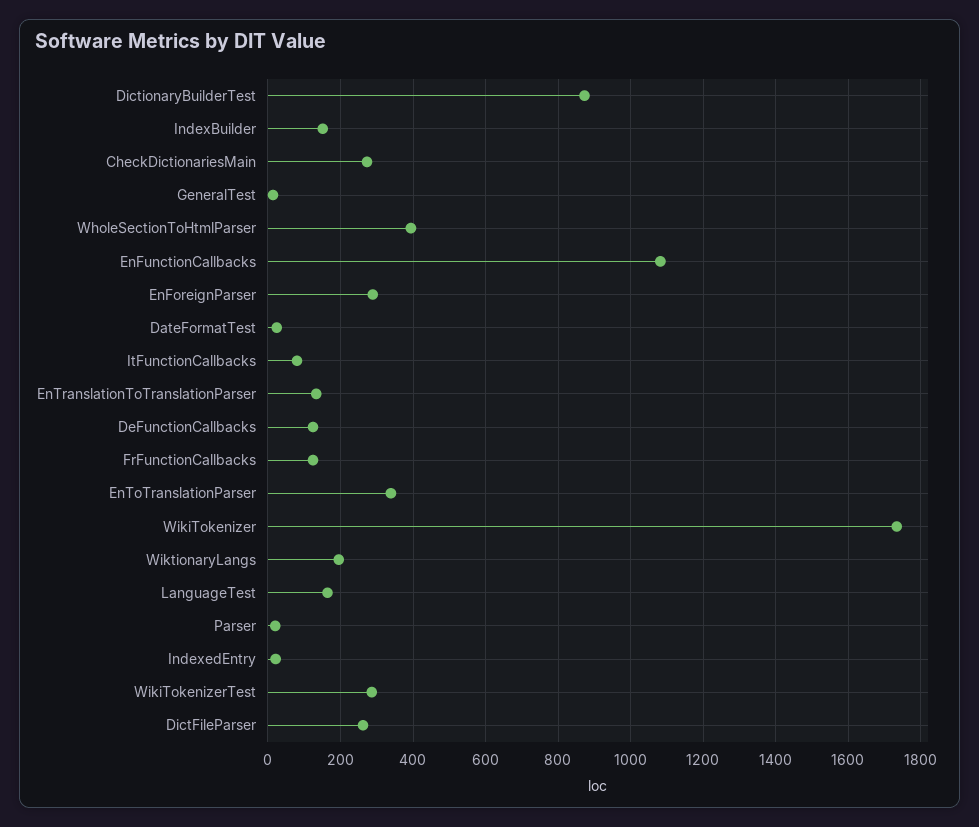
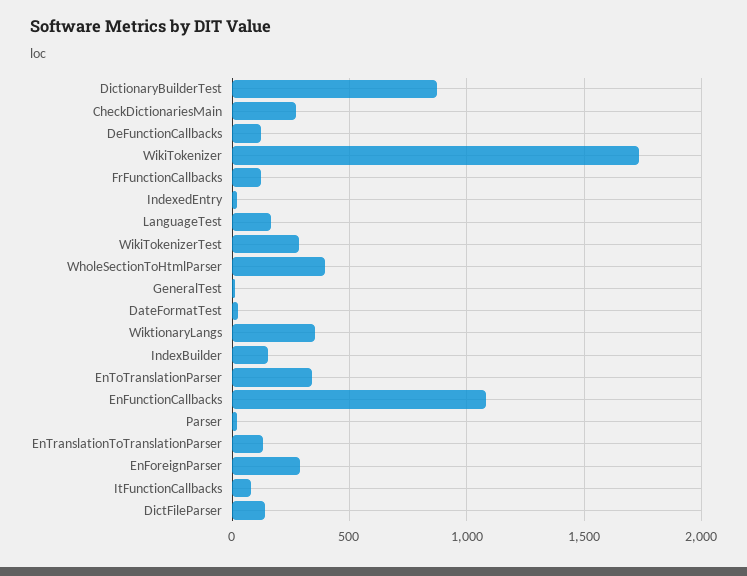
  {
    "DictionaryBuilderTest": 880,
    "IndexBuilder": 160,
    "CheckDictionariesMain": 280,
    "GeneralTest": 20,
    "WholeSectionToHtmlParser": 400,
    "EnFunctionCallbacks": 1080,
    "EnForeignParser": 280,
    "DateFormatTest": 20,
    "ItFunctionCallbacks": 80,
    "EnTranslationToTranslationParser": 140,
    "DeFunctionCallbacks": 120,
    "FrFunctionCallbacks": 120,
    "EnToTranslationParser": 340,
    "WikiTokenizer": 1740,
-   "WiktionaryLangs": 200,
+   "WiktionaryLangs": 350,
    "LanguageTest": 160,
    "Parser": 20,
    "IndexedEntry": 20,
    "WikiTokenizerTest": 280,
-   "DictFileParser": 260
+   "DictFileParser": 150
  }

